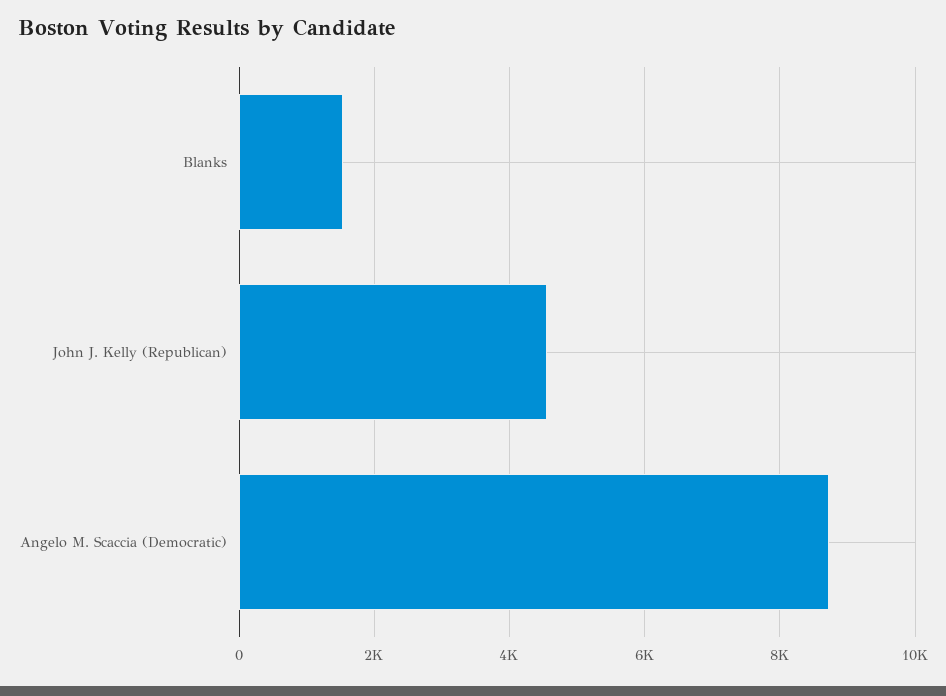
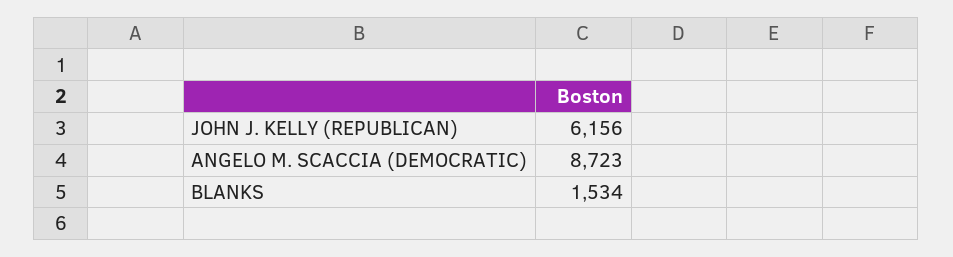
  {
    "Blanks": 1534,
-   "John J. Kelly (Republican)": 4600,
+   "John J. Kelly (Republican)": 6156,
    "Angelo M. Scaccia (Democratic)": 8723
  }

